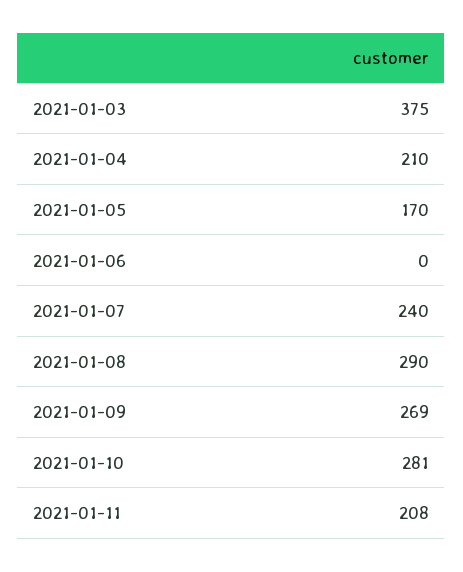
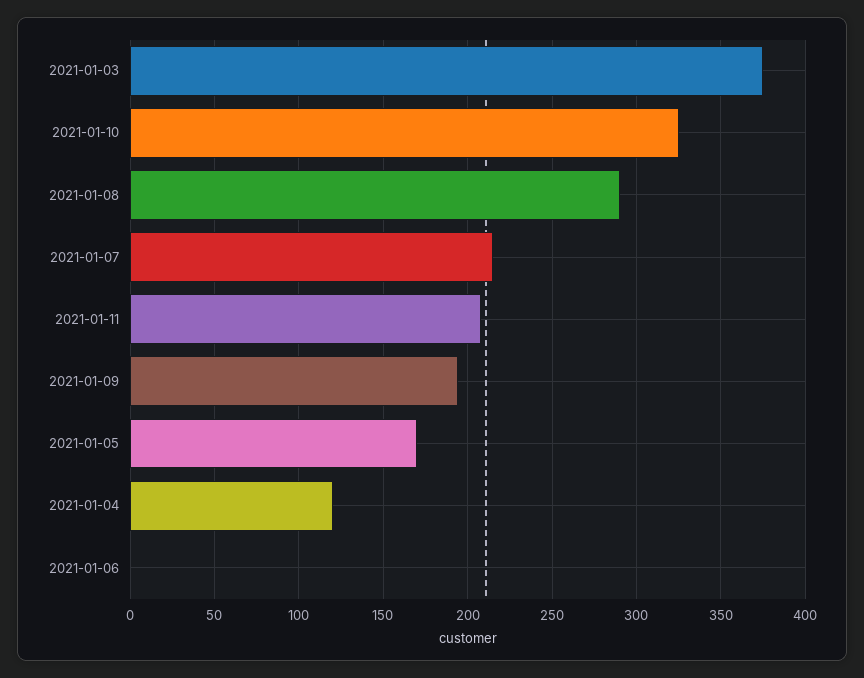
  {
    "2021-01-03": 375,
-   "2021-01-04": 210,
+   "2021-01-04": 120,
    "2021-01-05": 170,
    "2021-01-06": 0,
-   "2021-01-07": 240,
+   "2021-01-07": 215,
    "2021-01-08": 290,
-   "2021-01-09": 269,
+   "2021-01-09": 195,
-   "2021-01-10": 281,
+   "2021-01-10": 325,
    "2021-01-11": 208
  }

